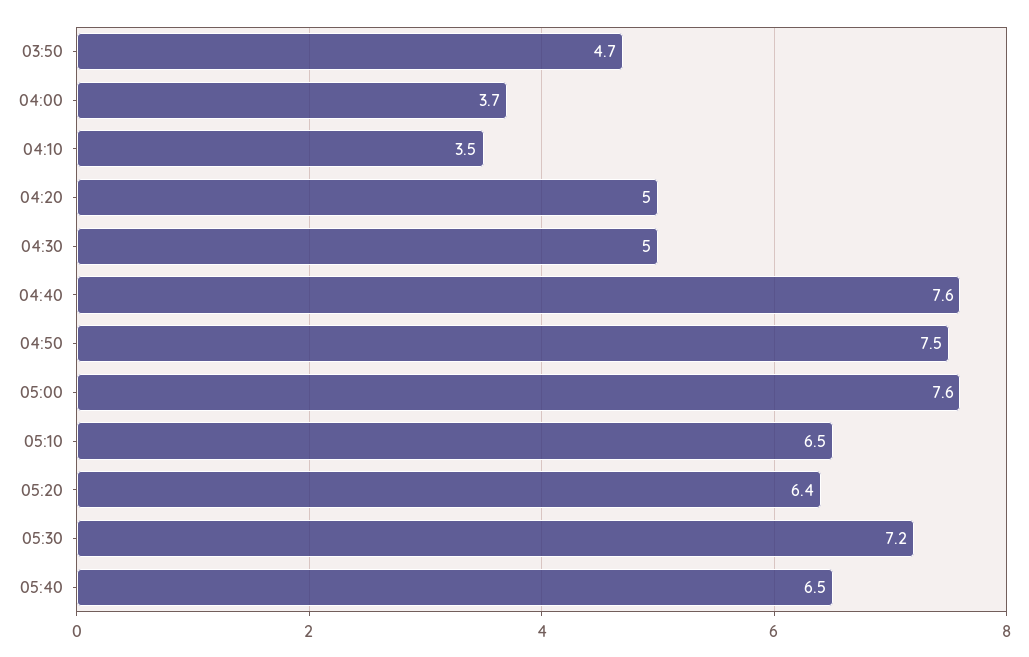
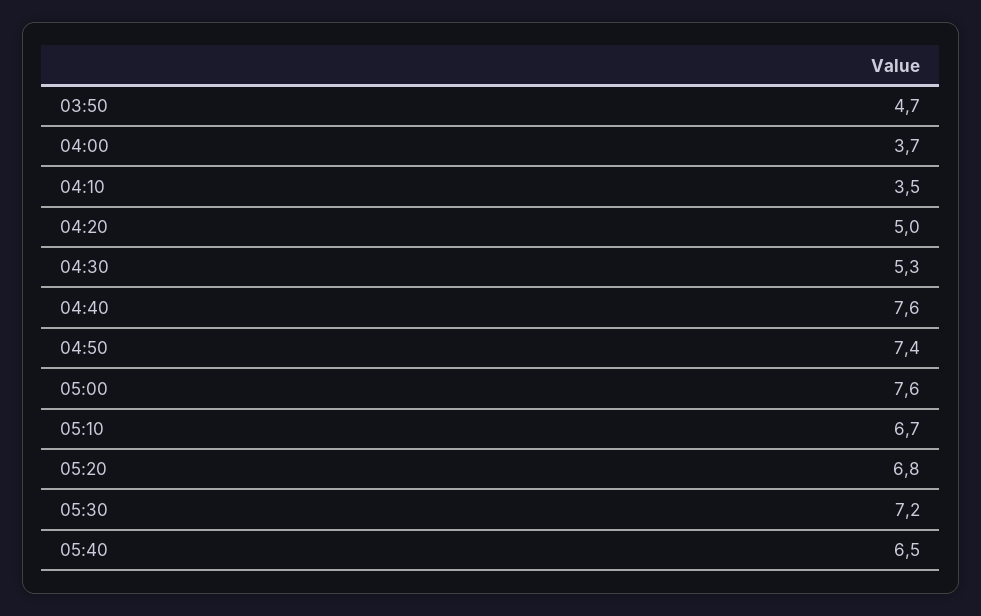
  {
    "03:50": 4.7,
    "04:00": 3.7,
    "04:10": 3.5,
    "04:20": 5,
-   "04:30": 5,
+   "04:30": 5.3,
    "04:40": 7.6,
-   "04:50": 7.5,
+   "04:50": 7.4,
    "05:00": 7.6,
-   "05:10": 6.5,
+   "05:10": 6.7,
-   "05:20": 6.4,
+   "05:20": 6.8,
    "05:30": 7.2,
    "05:40": 6.5
  }

